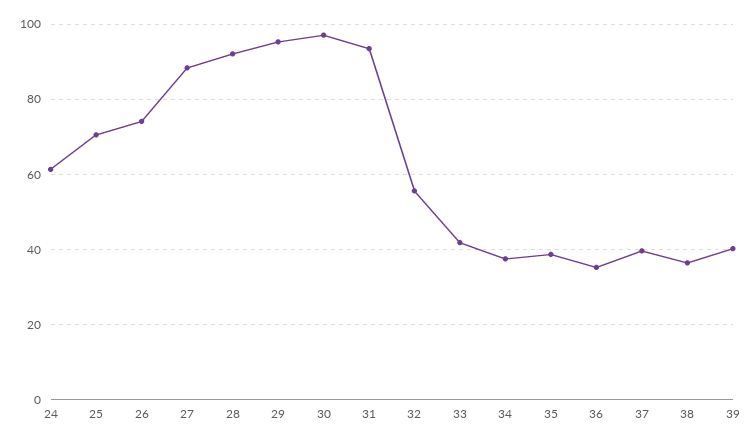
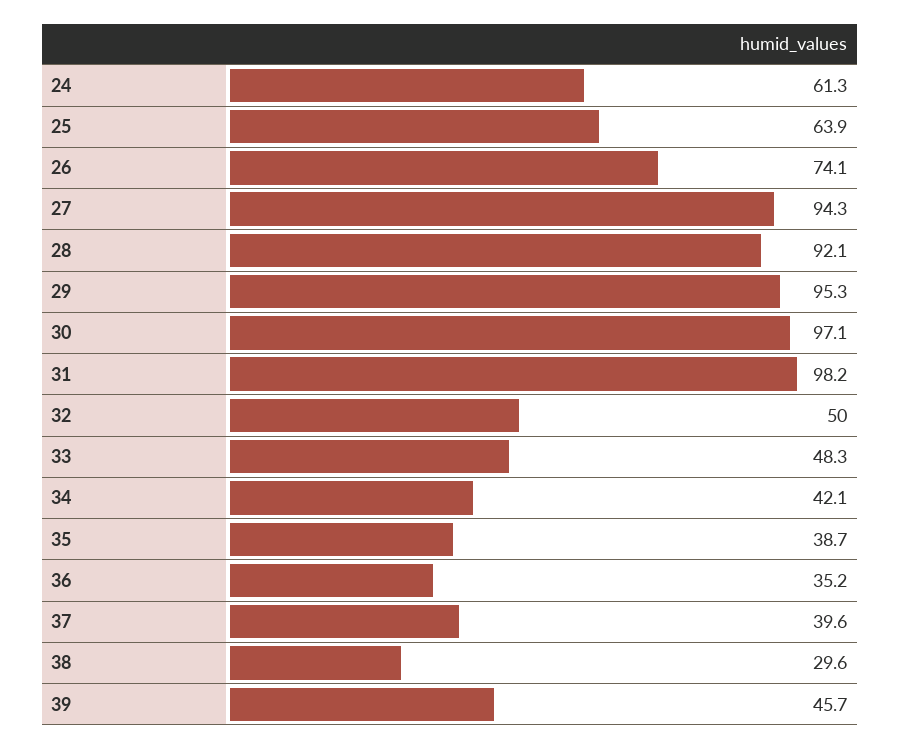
  {
    "24": 61.3,
-   "25": 70,
+   "25": 63.9,
    "26": 74.1,
-   "27": 88,
+   "27": 94.3,
    "28": 92.1,
    "29": 95.3,
    "30": 97.1,
-   "31": 94,
+   "31": 98.2,
-   "32": 56,
+   "32": 50,
-   "33": 42,
+   "33": 48.3,
-   "34": 38,
+   "34": 42.1,
    "35": 38.7,
    "36": 35.2,
    "37": 39.6,
-   "38": 36,
+   "38": 29.6,
-   "39": 40
+   "39": 45.7
  }

